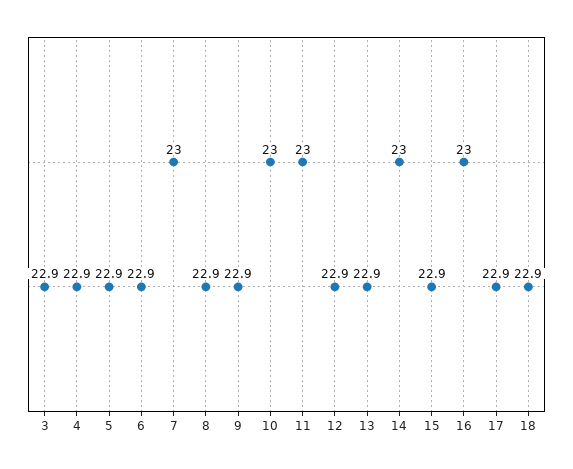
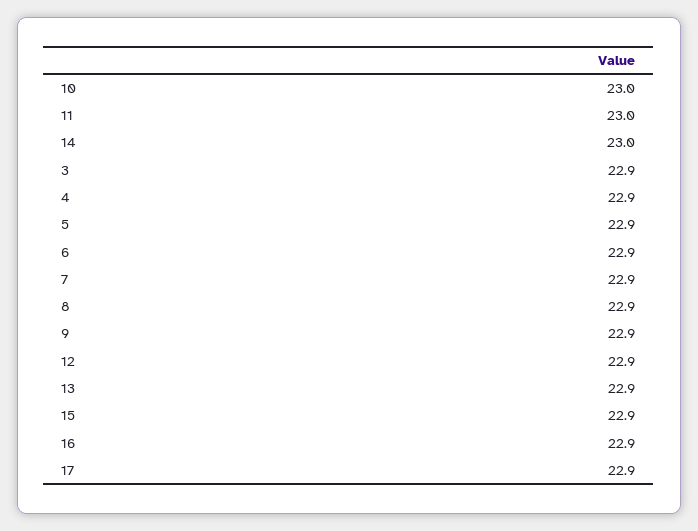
  {
    "3": 22.9,
    "4": 22.9,
    "5": 22.9,
    "6": 22.9,
-   "7": 23,
+   "7": 22.9,
    "8": 22.9,
    "9": 22.9,
    "10": 23,
    "11": 23,
    "12": 22.9,
    "13": 22.9,
    "14": 23,
    "15": 22.9,
-   "16": 23,
+   "16": 22.9,
-   "17": 22.9,
+   "17": 22.9
-   "18": 22.9
  }

